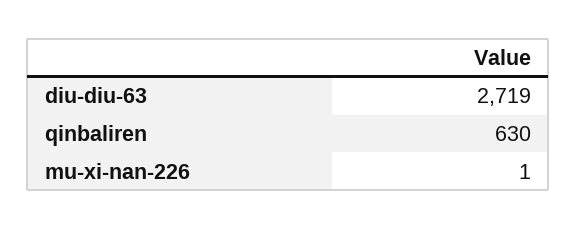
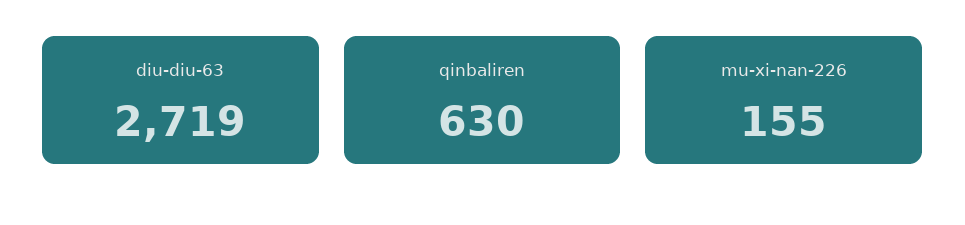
  {
    "diu-diu-63": 2719,
    "qinbaliren": 630,
-   "mu-xi-nan-226": 1
+   "mu-xi-nan-226": 155
  }

